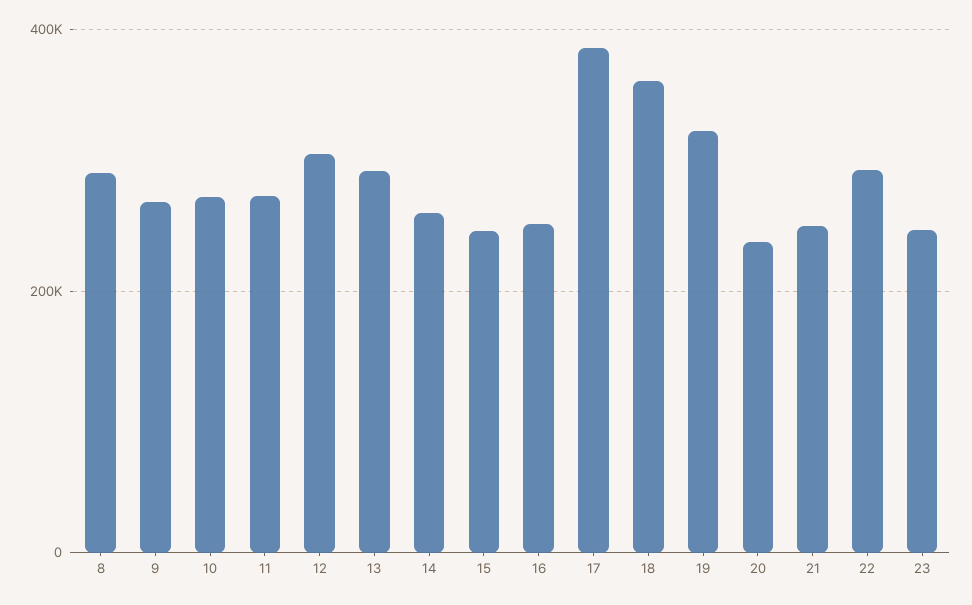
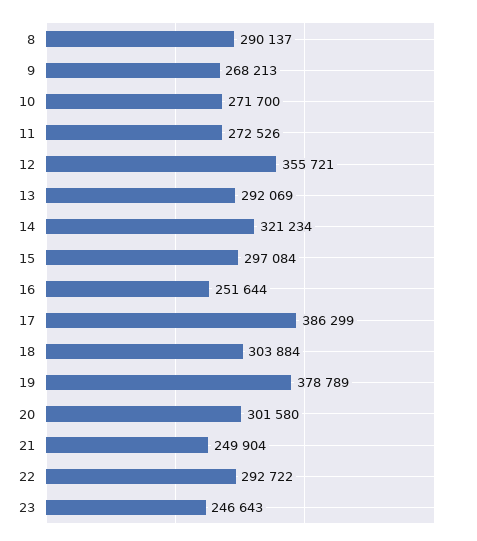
  {
    "8": 290137,
    "9": 268213,
    "10": 271700,
    "11": 272526,
-   "12": 300000,
+   "12": 355721,
    "13": 292069,
-   "14": 260000,
+   "14": 321234,
-   "15": 240000,
+   "15": 297084,
    "16": 251644,
    "17": 386299,
-   "18": 360000,
+   "18": 303884,
-   "19": 320000,
+   "19": 378789,
-   "20": 240000,
+   "20": 301580,
    "21": 249904,
    "22": 292722,
    "23": 246643
  }

